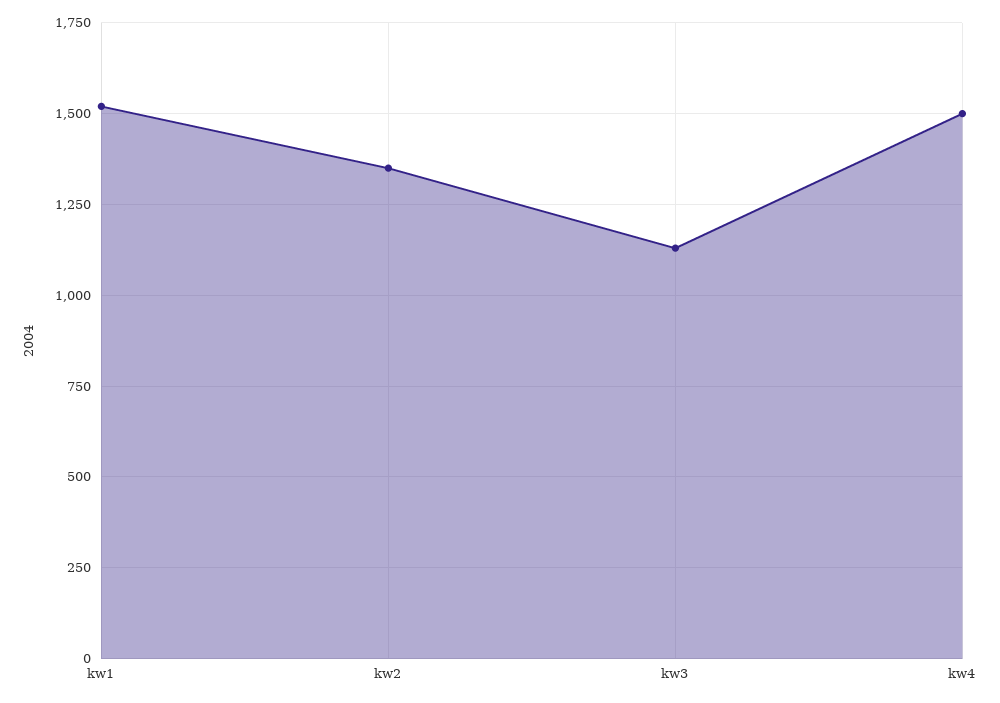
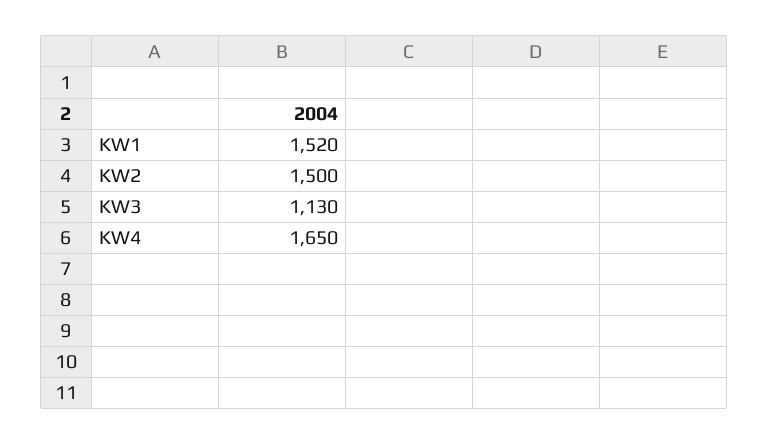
  {
    "kw1": 1520,
-   "kw2": 1350,
+   "kw2": 1500,
    "kw3": 1130,
-   "kw4": 1500
+   "kw4": 1650
  }

